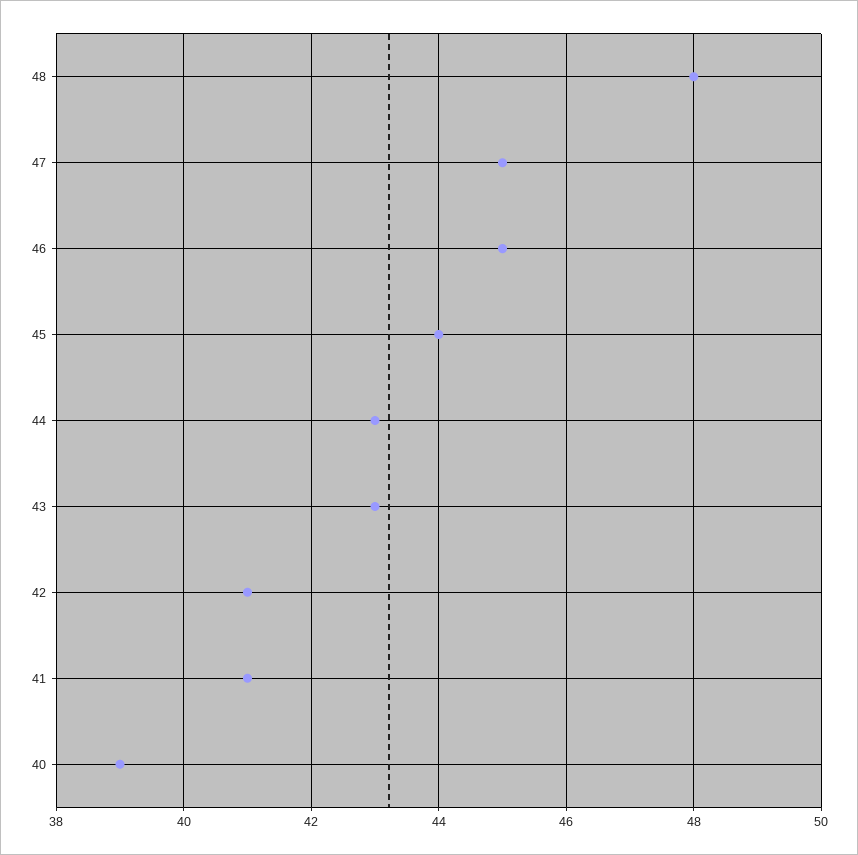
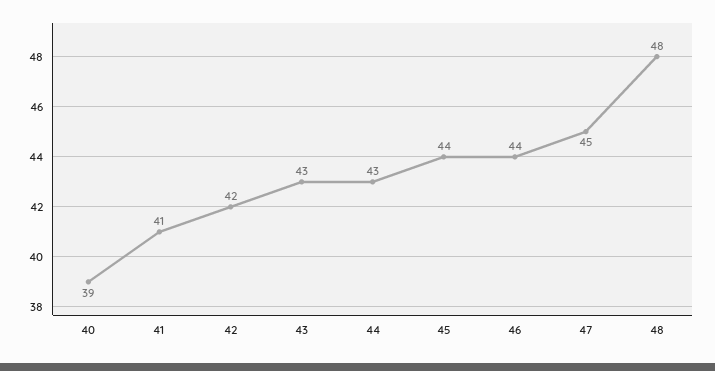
  {
    "48": 48,
    "47": 45,
-   "46": 45,
+   "46": 44,
    "45": 44,
    "44": 43,
    "43": 43,
-   "42": 41,
+   "42": 42,
    "41": 41,
    "40": 39
  }

